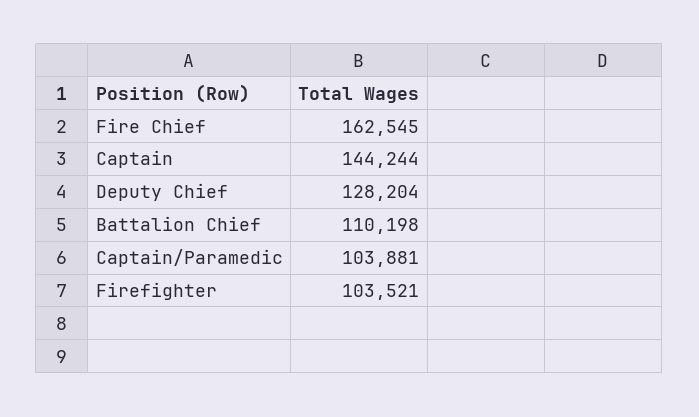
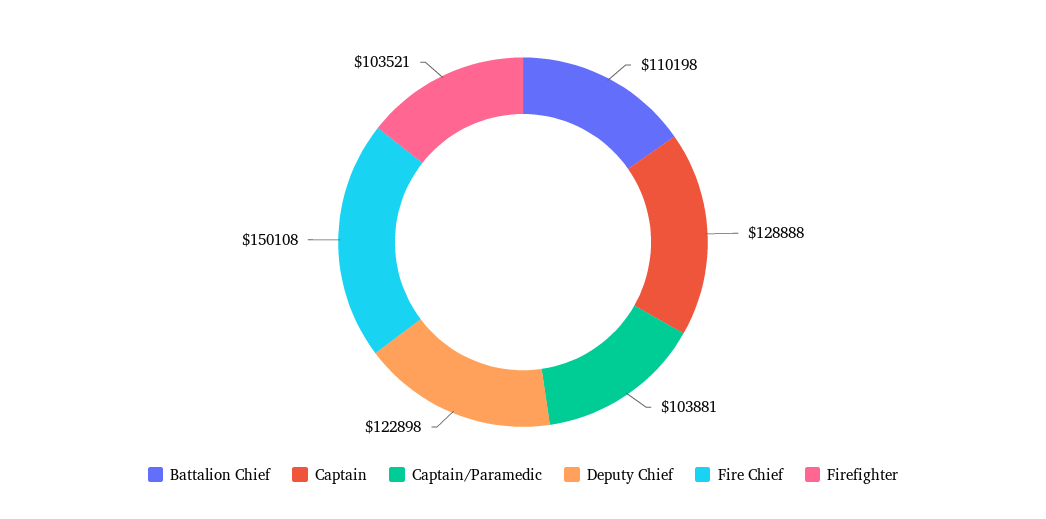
  {
-   "Fire Chief": 162545,
+   "Fire Chief": 150108,
-   "Captain": 144244,
+   "Captain": 128888,
-   "Deputy Chief": 128204,
+   "Deputy Chief": 122898,
    "Battalion Chief": 110198,
    "Captain/Paramedic": 103881,
    "Firefighter": 103521
  }

